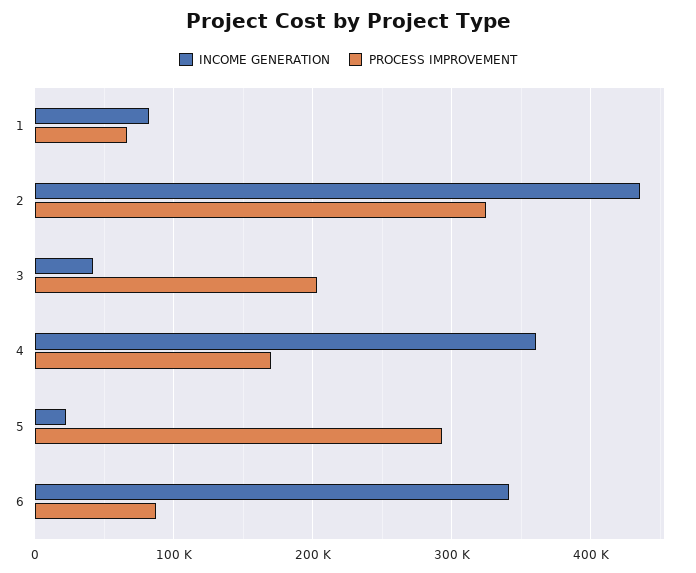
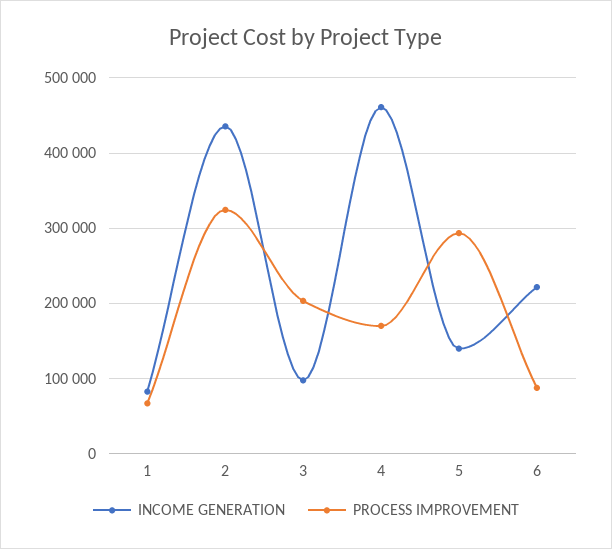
  {
    "INCOME GENERATION": {
      "1": 80000,
      "2": 440000,
-     "3": 40000,
+     "3": 100000,
-     "4": 360000,
+     "4": 460000,
-     "5": 20000,
+     "5": 140000,
-     "6": 340000
+     "6": 220000
    },
    "PROCESS IMPROVEMENT": {
      "1": 70000,
      "2": 320000,
      "3": 200000,
      "4": 170000,
      "5": 290000,
      "6": 90000
    }
  }

